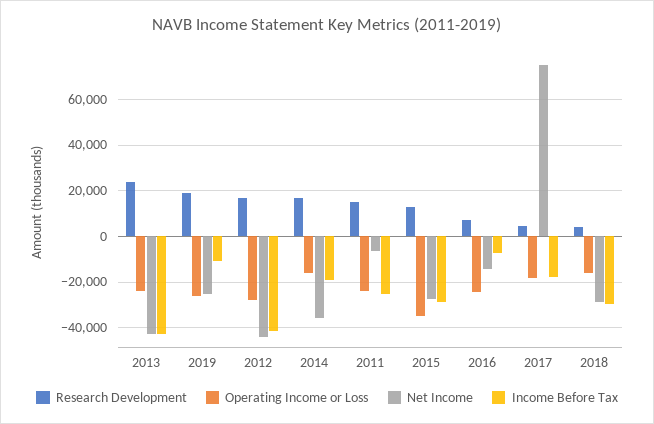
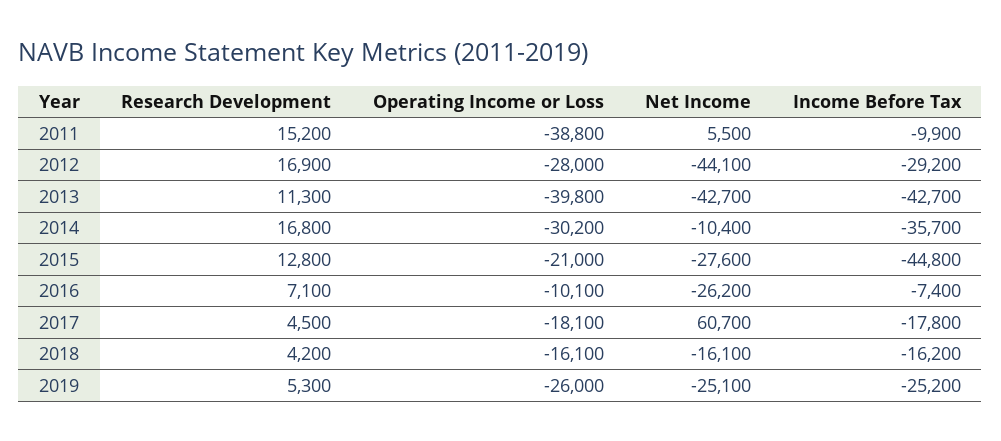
  {
    "Research Development": {
-     "2013": 25000,
+     "2013": 11300,
-     "2019": 20000,
+     "2019": 5300,
      "2012": 16900,
      "2014": 16800,
      "2011": 15200,
      "2015": 12800,
      "2016": 7100,
      "2017": 4500,
      "2018": 4200
    },
    "Operating Income or Loss": {
-     "2013": -25000,
+     "2013": -39800,
      "2019": -26000,
      "2012": -28000,
-     "2014": -15000,
+     "2014": -30200,
-     "2011": -25000,
+     "2011": -38800,
-     "2015": -35000,
+     "2015": -21000,
-     "2016": -25000,
+     "2016": -10100,
      "2017": -18100,
      "2018": -16100
    },
    "Net Income": {
      "2013": -42700,
      "2019": -25100,
      "2012": -44100,
-     "2014": -35000,
+     "2014": -10400,
-     "2011": -5000,
+     "2011": 5500,
      "2015": -27600,
-     "2016": -15000,
+     "2016": -26200,
-     "2017": 75000,
+     "2017": 60700,
-     "2018": -30000
+     "2018": -16100
    },
    "Income Before Tax": {
      "2013": -42700,
-     "2019": -10000,
+     "2019": -25200,
-     "2012": -40000,
+     "2012": -29200,
-     "2014": -20000,
+     "2014": -35700,
-     "2011": -25000,
+     "2011": -9900,
-     "2015": -30000,
+     "2015": -44800,
      "2016": -7400,
      "2017": -17800,
-     "2018": -30000
+     "2018": -16200
    }
  }

